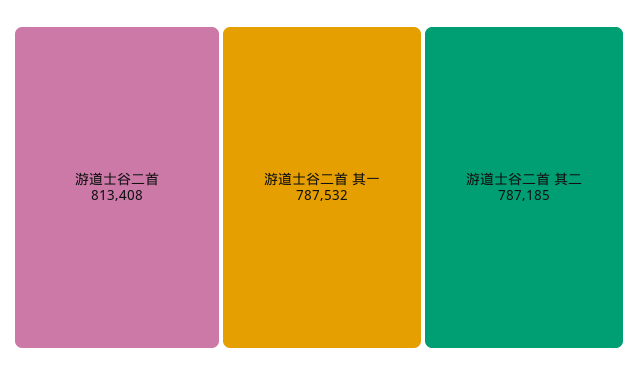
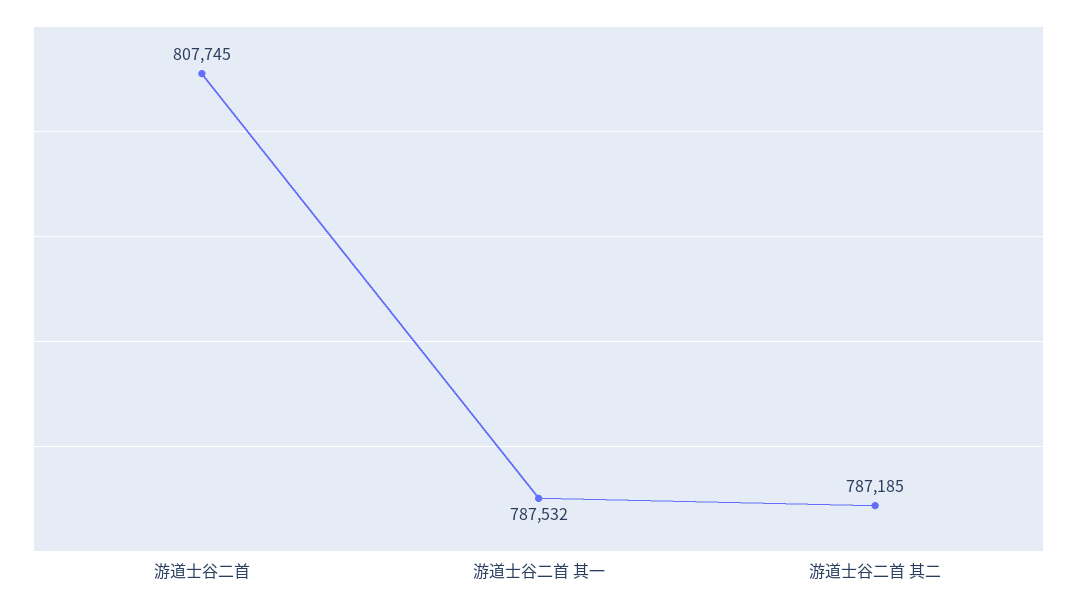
  {
-   "游道士谷二首": 813408,
+   "游道士谷二首": 807745,
    "游道士谷二首 其一": 787532,
    "游道士谷二首 其二": 787185
  }

